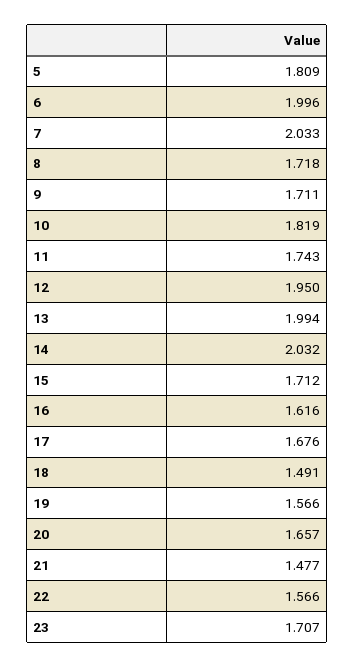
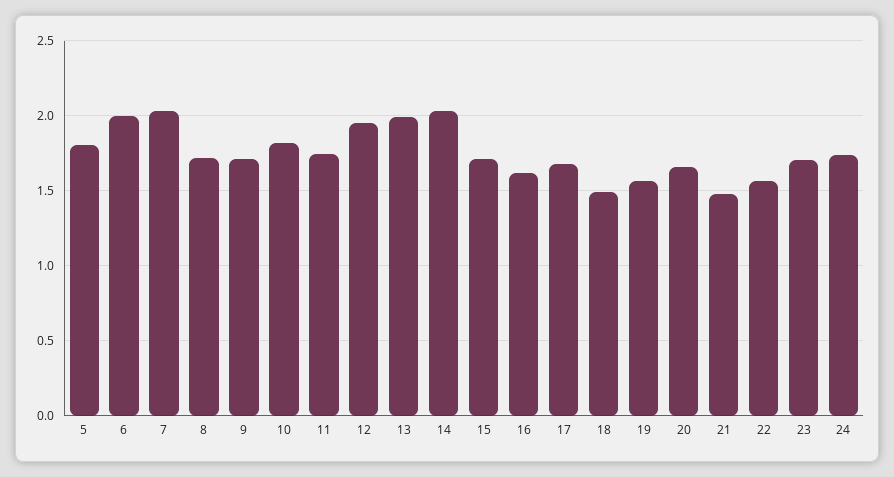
  {
    "5": 1.809,
    "6": 1.996,
    "7": 2.033,
    "8": 1.718,
    "9": 1.711,
    "10": 1.819,
    "11": 1.743,
    "12": 1.95,
    "13": 1.994,
    "14": 2.032,
    "15": 1.712,
    "16": 1.616,
    "17": 1.676,
    "18": 1.491,
    "19": 1.566,
    "20": 1.657,
    "21": 1.477,
    "22": 1.566,
-   "23": 1.707
+   "23": 1.707,
+   "24": 1.75
  }

